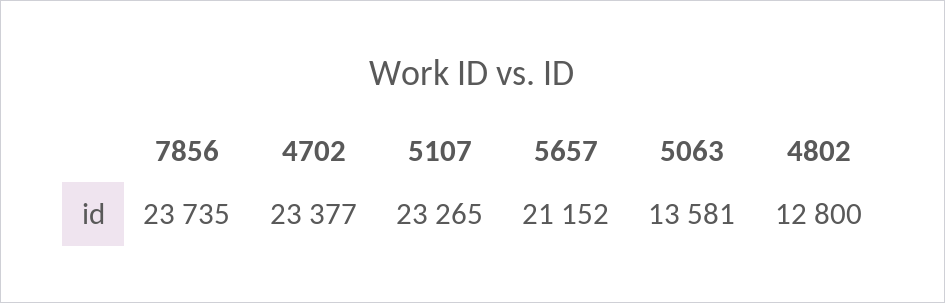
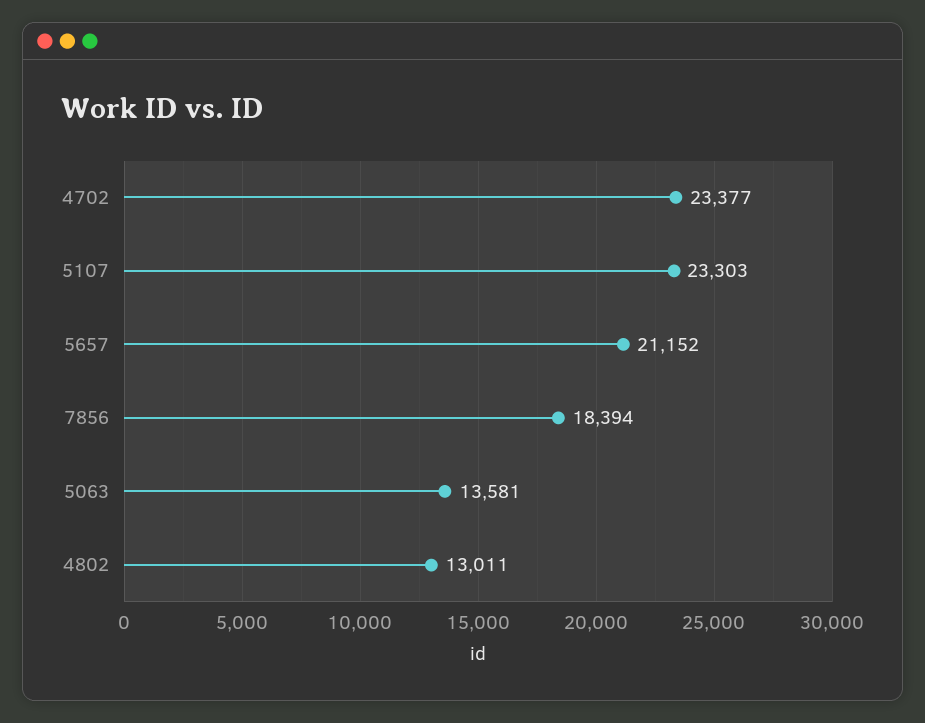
  {
-   "7856": 23735,
+   "7856": 18394,
    "4702": 23377,
-   "5107": 23265,
+   "5107": 23303,
    "5657": 21152,
    "5063": 13581,
-   "4802": 12800
+   "4802": 13011
  }

